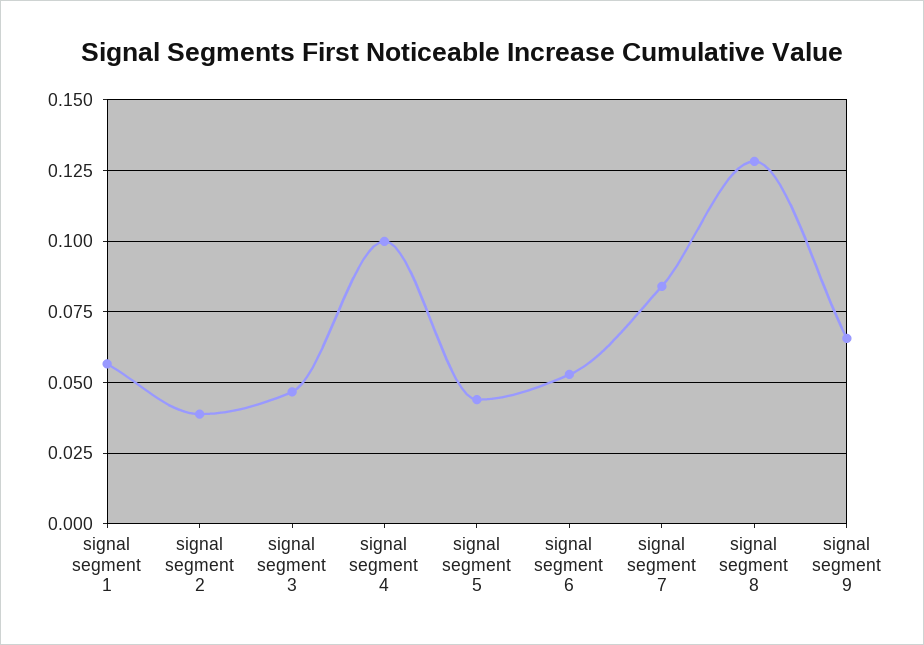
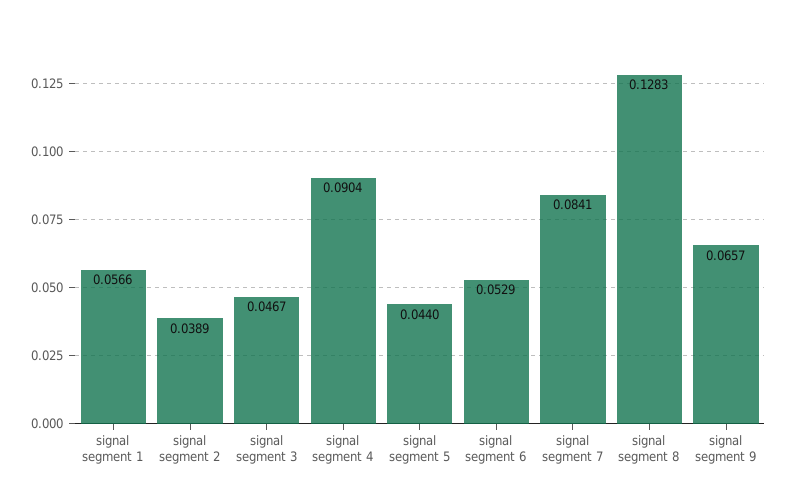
  {
    "signal segment 1": 0.0566,
    "signal segment 2": 0.0389,
    "signal segment 3": 0.0467,
-   "signal segment 4": 0.1,
+   "signal segment 4": 0.0904,
    "signal segment 5": 0.044,
    "signal segment 6": 0.0529,
    "signal segment 7": 0.0841,
    "signal segment 8": 0.1283,
    "signal segment 9": 0.0657
  }

